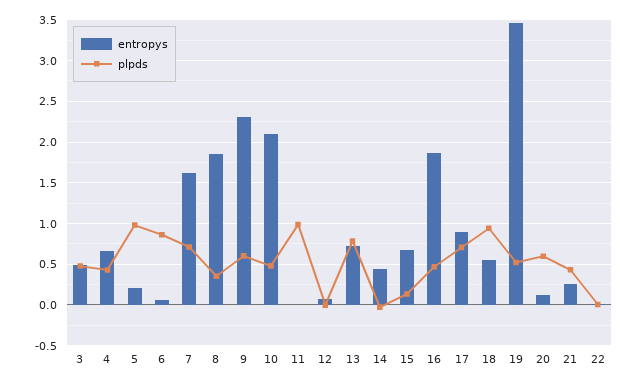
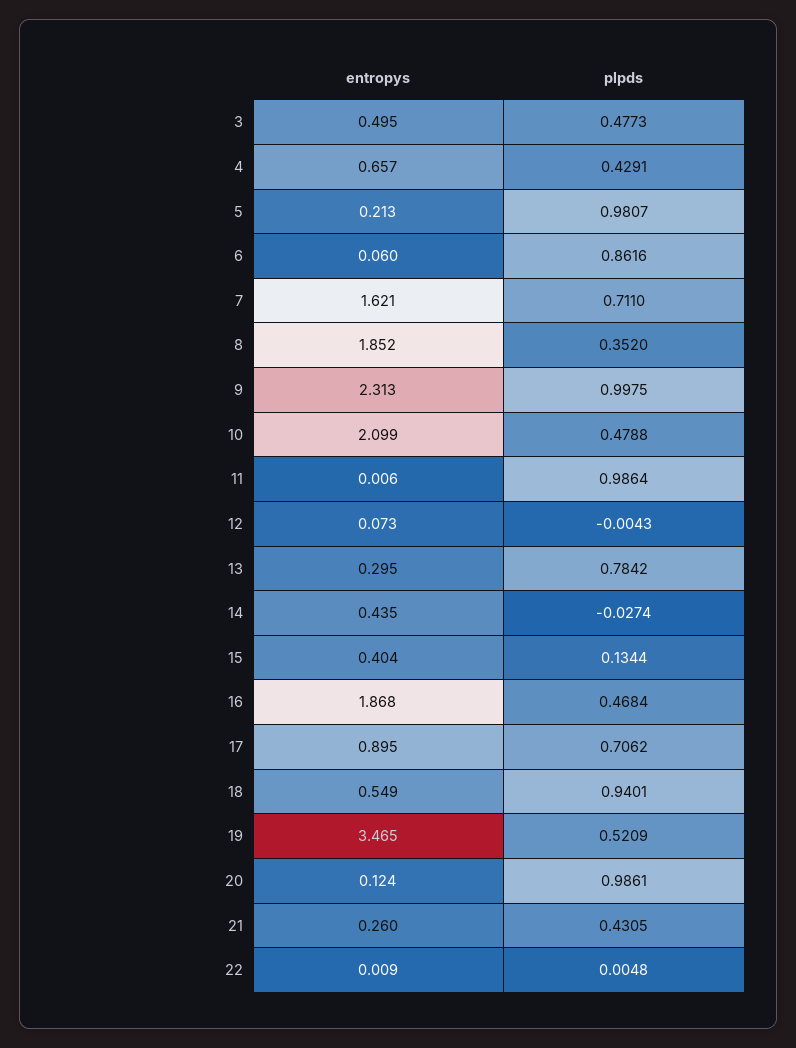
  {
    "entropys": {
      "3": 0.495,
      "4": 0.657,
      "5": 0.213,
      "6": 0.06,
      "7": 1.621,
      "8": 1.852,
      "9": 2.313,
      "10": 2.099,
      "11": 0.006,
      "12": 0.073,
-     "13": 0.7,
+     "13": 0.295,
      "14": 0.435,
-     "15": 0.7,
+     "15": 0.404,
      "16": 1.868,
      "17": 0.895,
      "18": 0.549,
      "19": 3.465,
      "20": 0.124,
      "21": 0.26,
      "22": 0.009
    },
    "plpds": {
      "3": 0.4773,
      "4": 0.4291,
      "5": 0.9807,
      "6": 0.8616,
      "7": 0.711,
      "8": 0.352,
-     "9": 0.6,
+     "9": 0.9975,
      "10": 0.4788,
      "11": 0.9864,
      "12": -0.0043,
      "13": 0.7842,
      "14": -0.0274,
      "15": 0.1344,
      "16": 0.4684,
      "17": 0.7062,
      "18": 0.9401,
      "19": 0.5209,
-     "20": 0.6,
+     "20": 0.9861,
      "21": 0.4305,
      "22": 0.0048
    }
  }

